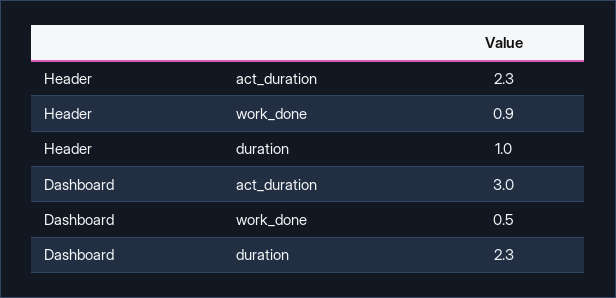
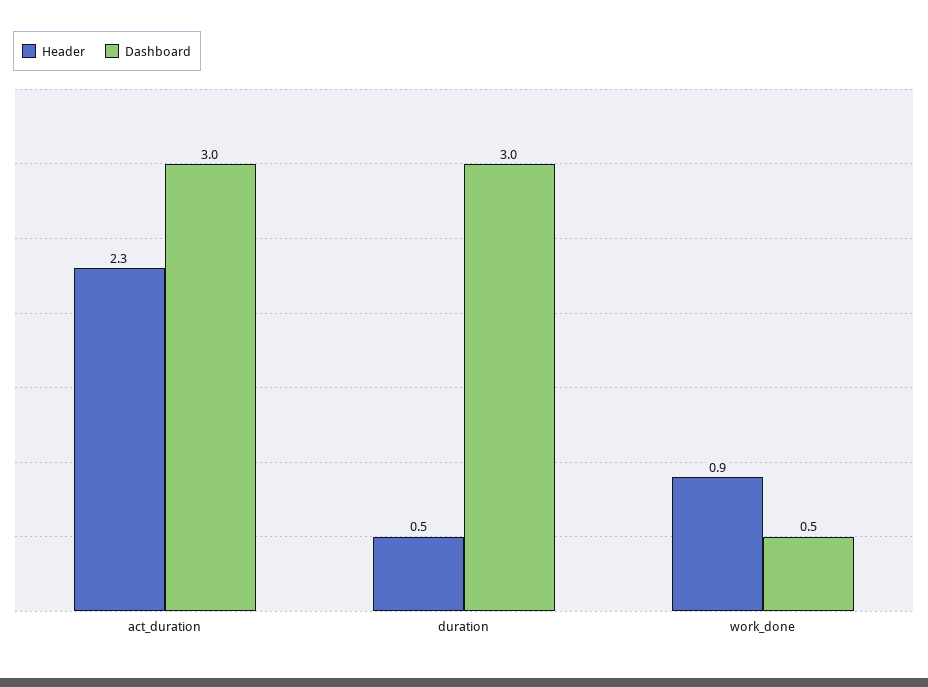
  {
    "Header": {
      "act_duration": 2.3,
      "work_done": 0.9,
-     "duration": 1
+     "duration": 0.5
    },
    "Dashboard": {
      "act_duration": 3,
      "work_done": 0.5,
-     "duration": 2.3
+     "duration": 3
    }
  }

